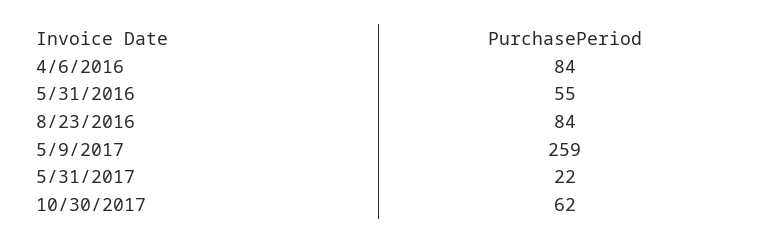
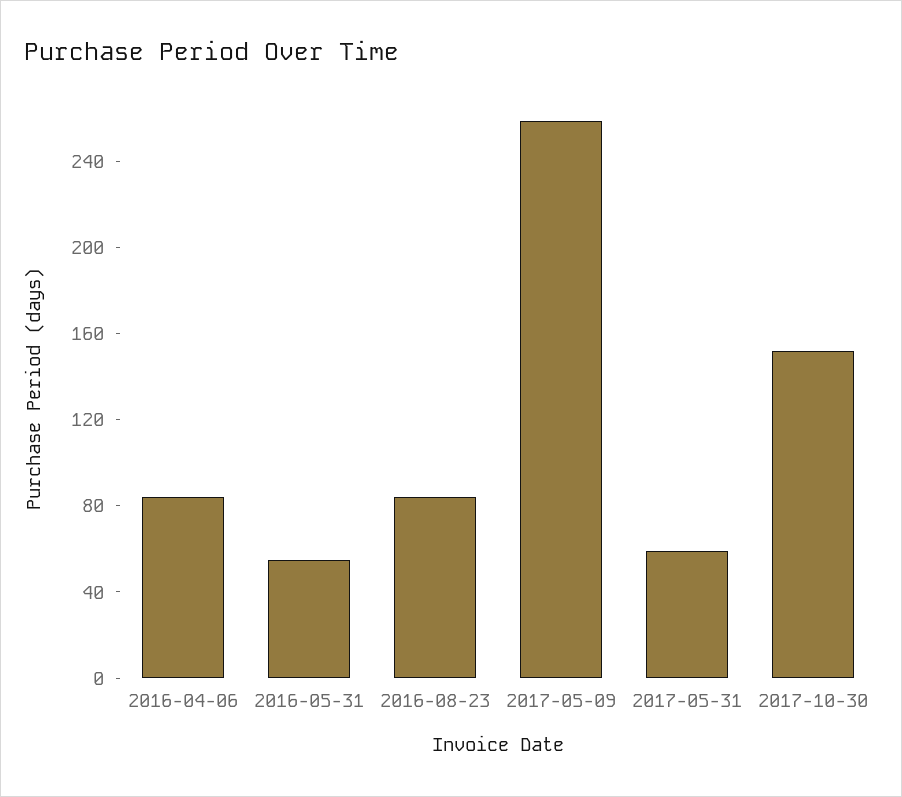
  {
    "4/6/2016": 84,
    "5/31/2016": 55,
    "8/23/2016": 84,
    "5/9/2017": 259,
-   "5/31/2017": 22,
+   "5/31/2017": 60,
-   "10/30/2017": 62
+   "10/30/2017": 150
  }

